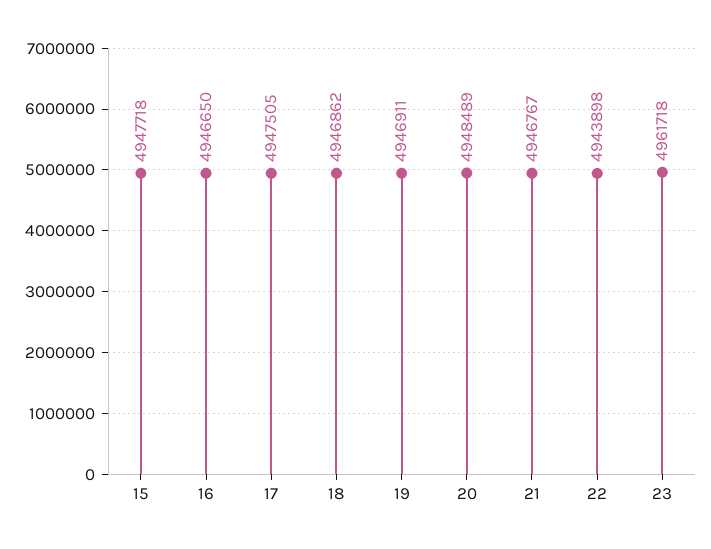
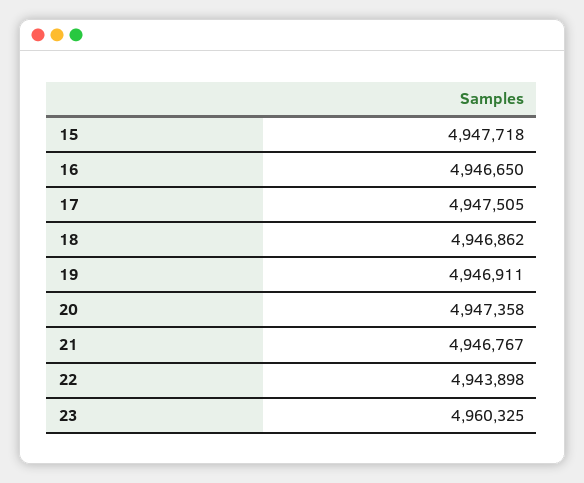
  {
    "15": 4947718,
    "16": 4946650,
    "17": 4947505,
    "18": 4946862,
    "19": 4946911,
-   "20": 4948489,
+   "20": 4947358,
    "21": 4946767,
    "22": 4943898,
-   "23": 4961718
+   "23": 4960325
  }

